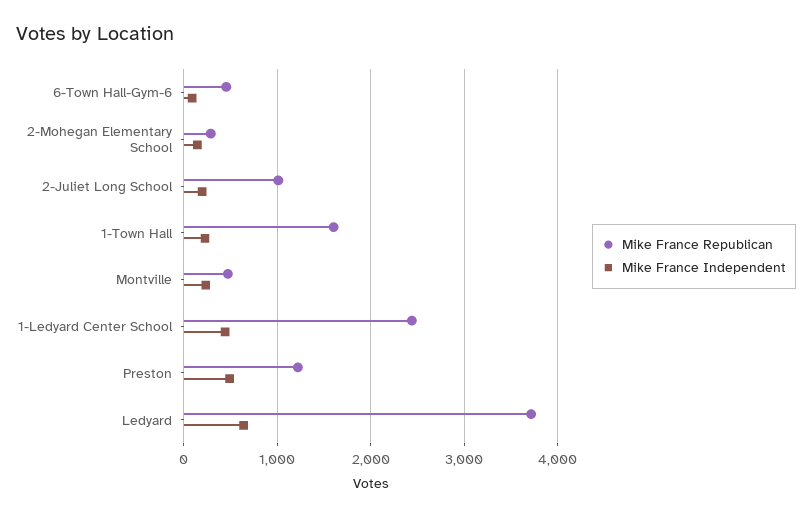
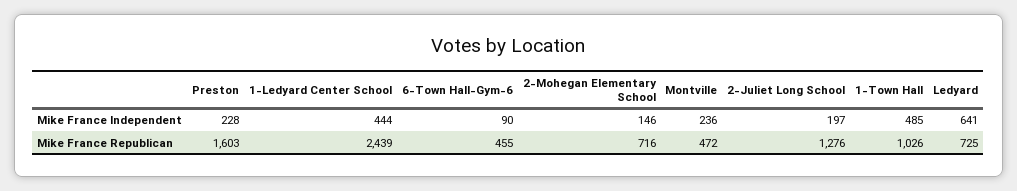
  {
    "Mike France Republican": {
      "6-Town Hall-Gym-6": 455,
-     "2-Mohegan Elementary School": 300,
+     "2-Mohegan Elementary School": 716,
-     "2-Juliet Long School": 1000,
+     "2-Juliet Long School": 1276,
-     "1-Town Hall": 1600,
+     "1-Town Hall": 1026,
      "Montville": 472,
      "1-Ledyard Center School": 2439,
-     "Preston": 1200,
+     "Preston": 1603,
-     "Ledyard": 3700
+     "Ledyard": 725
    },
    "Mike France Independent": {
      "6-Town Hall-Gym-6": 90,
      "2-Mohegan Elementary School": 146,
      "2-Juliet Long School": 197,
-     "1-Town Hall": 200,
+     "1-Town Hall": 485,
      "Montville": 236,
      "1-Ledyard Center School": 444,
-     "Preston": 500,
+     "Preston": 228,
      "Ledyard": 641
    }
  }

